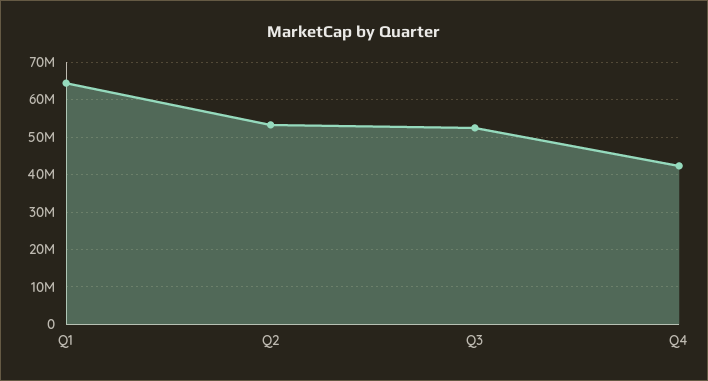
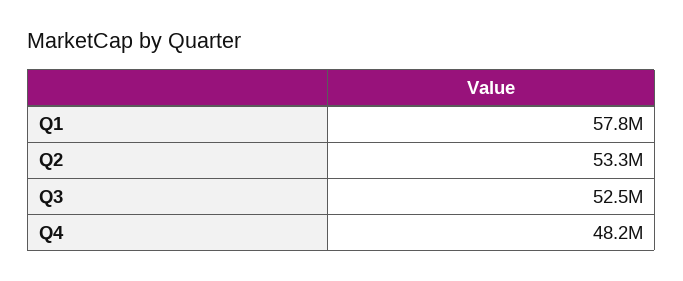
  {
-   "Q1": 64000000,
+   "Q1": 57800000,
    "Q2": 53300000,
    "Q3": 52500000,
-   "Q4": 42000000
+   "Q4": 48200000
  }

